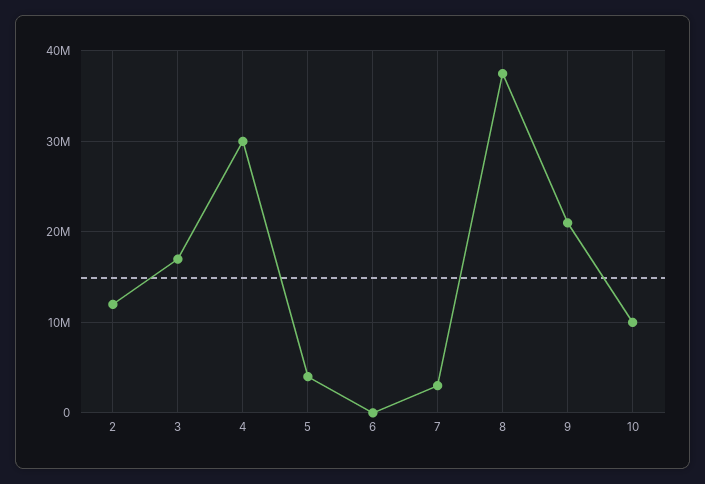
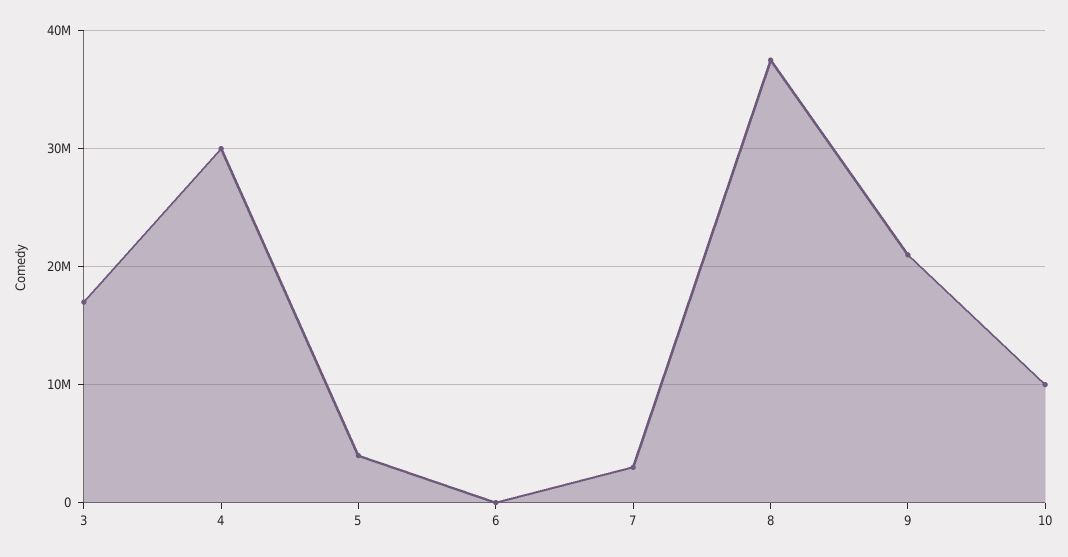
  {
-   "2": 12000000,
    "3": 17000000,
    "4": 30000000,
    "5": 4000000,
    "6": 0,
    "7": 3000000,
    "8": 38000000,
    "9": 21000000,
    "10": 10000000
  }

